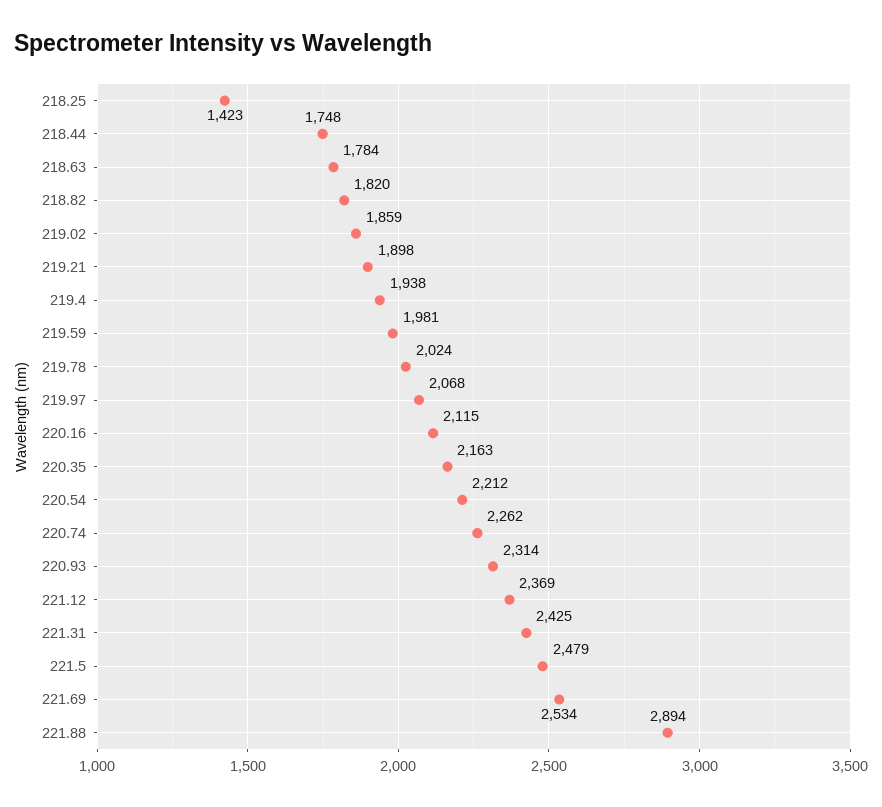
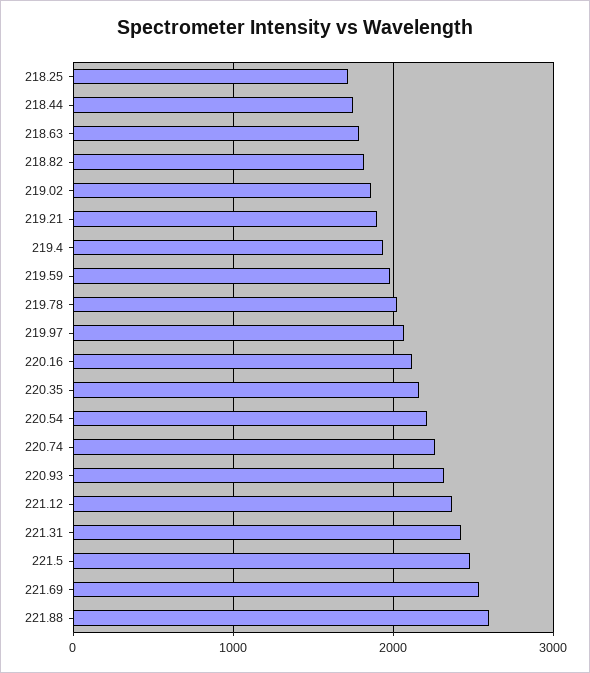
  {
-   "218.25": 1423,
+   "218.25": 1700,
    "218.44": 1748,
    "218.63": 1784,
    "218.82": 1820,
    "219.02": 1859,
    "219.21": 1898,
    "219.4": 1938,
    "219.59": 1981,
    "219.78": 2024,
    "219.97": 2068,
    "220.16": 2115,
    "220.35": 2163,
    "220.54": 2212,
    "220.74": 2262,
    "220.93": 2314,
    "221.12": 2369,
    "221.31": 2425,
    "221.5": 2479,
    "221.69": 2534,
-   "221.88": 2894
+   "221.88": 2600
  }

